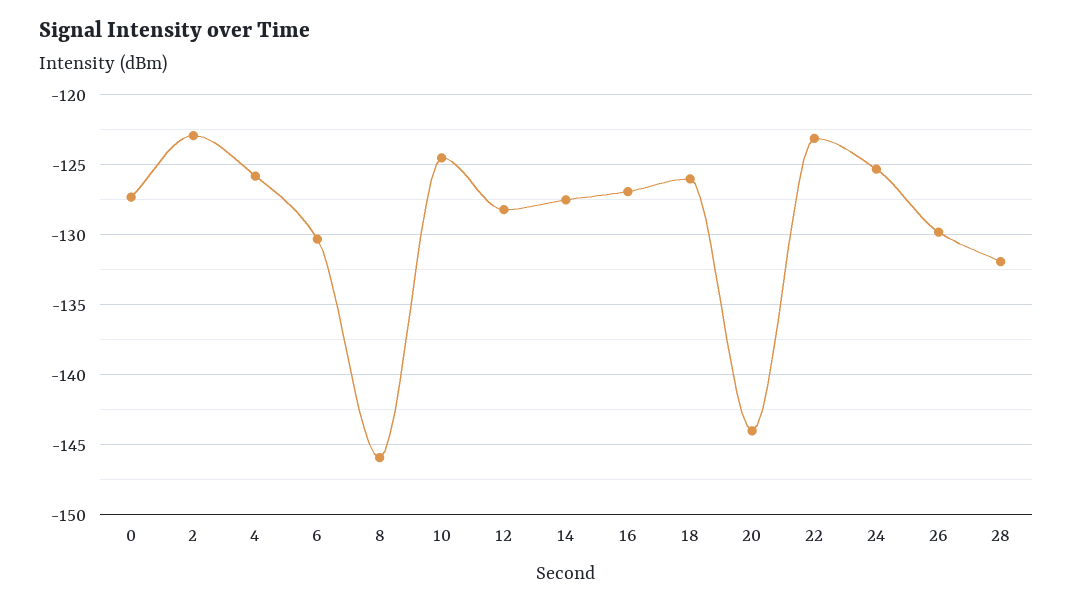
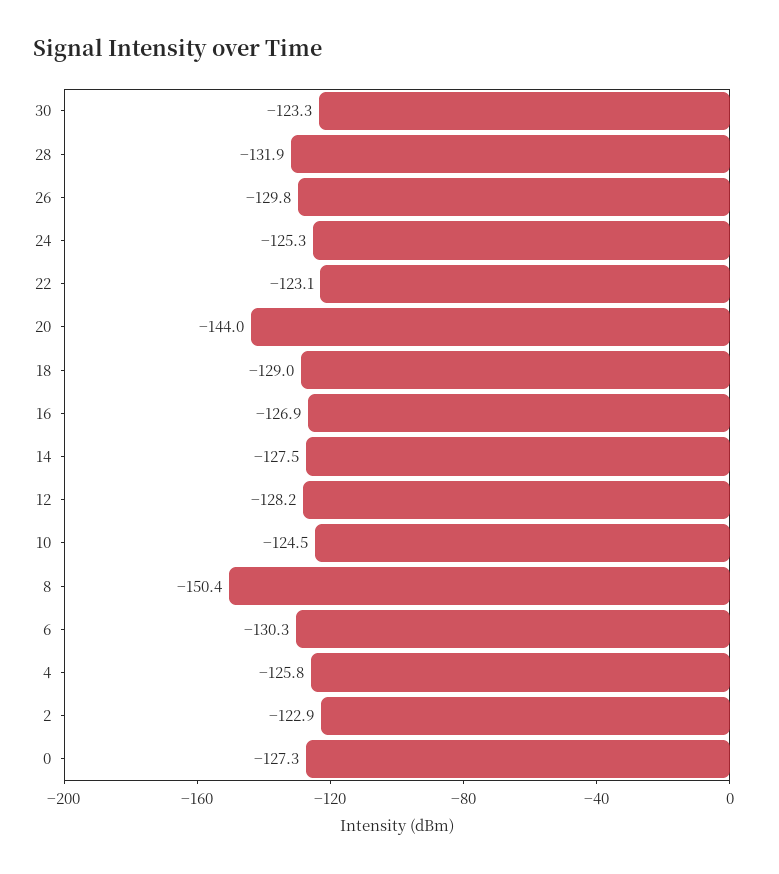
  {
    "0": -127.3,
    "2": -122.9,
    "4": -125.8,
    "6": -130.3,
-   "8": -146,
+   "8": -150.4,
    "10": -124.5,
    "12": -128.2,
    "14": -127.5,
    "16": -126.9,
-   "18": -126,
+   "18": -129,
    "20": -144,
    "22": -123.1,
    "24": -125.3,
    "26": -129.8,
-   "28": -131.9
+   "28": -131.9,
+   "30": -123.3
  }

